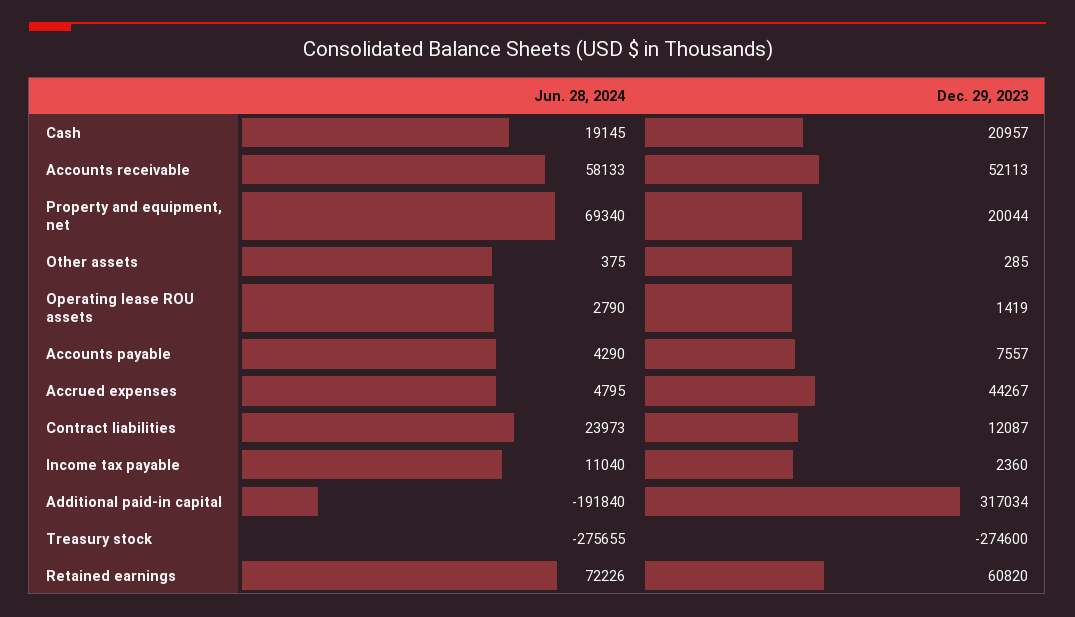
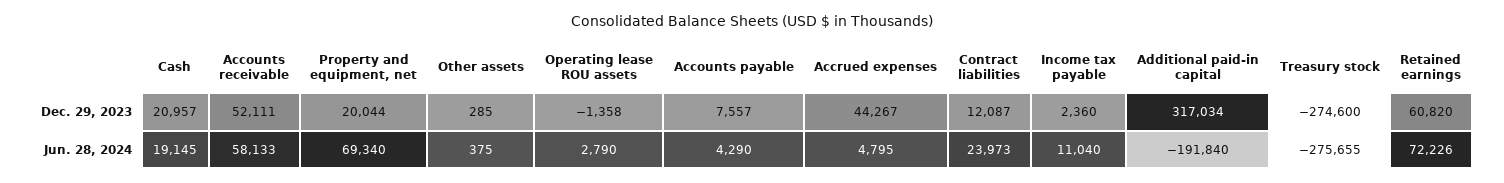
  {
    "Jun. 28, 2024": {
      "Cash": 19145,
      "Accounts receivable": 58133,
      "Property and equipment, net": 69340,
      "Other assets": 375,
      "Operating lease ROU assets": 2790,
      "Accounts payable": 4290,
      "Accrued expenses": 4795,
      "Contract liabilities": 23973,
      "Income tax payable": 11040,
      "Additional paid-in capital": -191840,
      "Treasury stock": -275655,
      "Retained earnings": 72226
    },
    "Dec. 29, 2023": {
      "Cash": 20957,
-     "Accounts receivable": 52113,
+     "Accounts receivable": 52111,
      "Property and equipment, net": 20044,
      "Other assets": 285,
-     "Operating lease ROU assets": 1419,
+     "Operating lease ROU assets": -1358,
      "Accounts payable": 7557,
      "Accrued expenses": 44267,
      "Contract liabilities": 12087,
      "Income tax payable": 2360,
      "Additional paid-in capital": 317034,
      "Treasury stock": -274600,
      "Retained earnings": 60820
    }
  }

